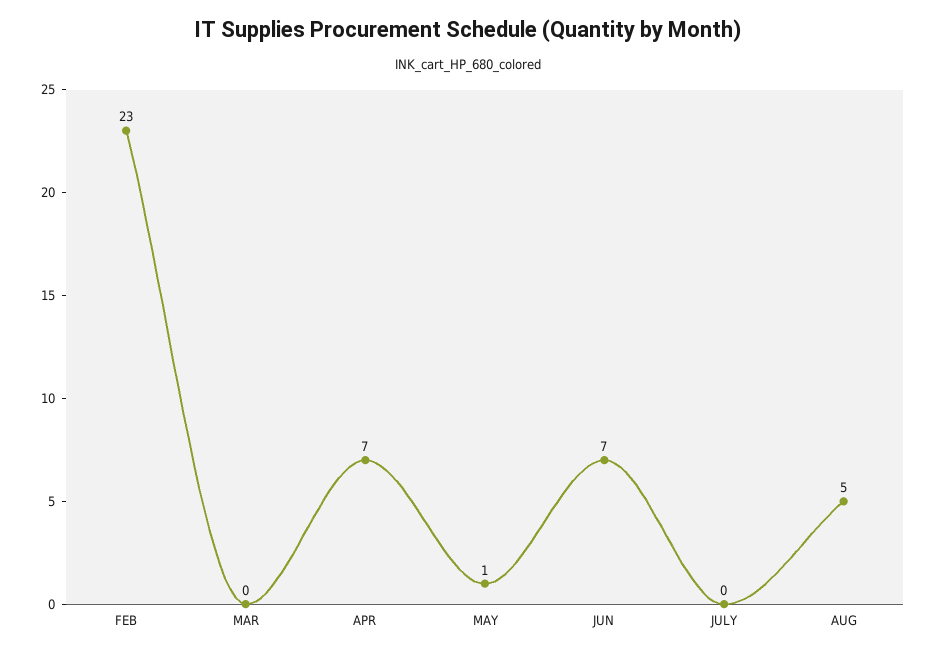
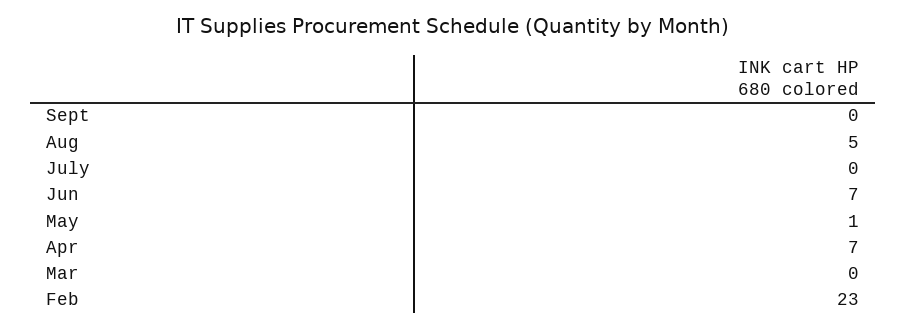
  {
    "FEB": 23,
    "MAR": 0,
    "APR": 7,
    "MAY": 1,
    "JUN": 7,
    "JULY": 0,
-   "AUG": 5
+   "AUG": 5,
+   "Sept": 0
  }

